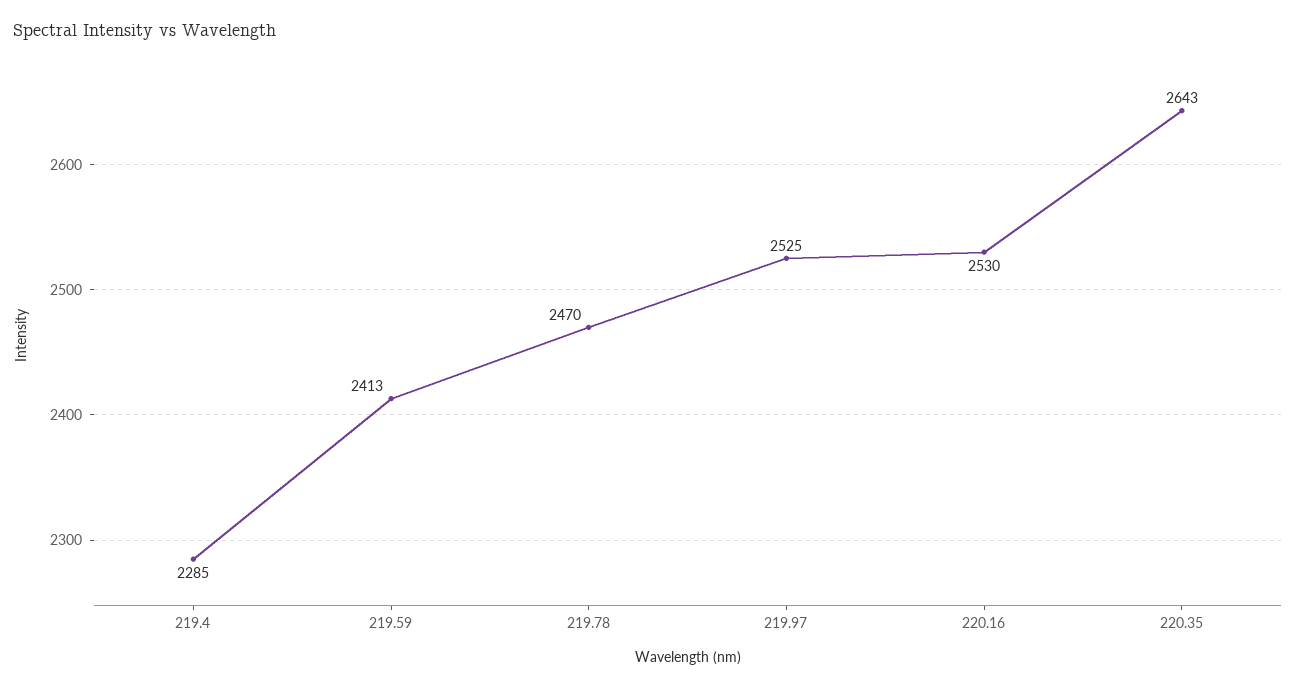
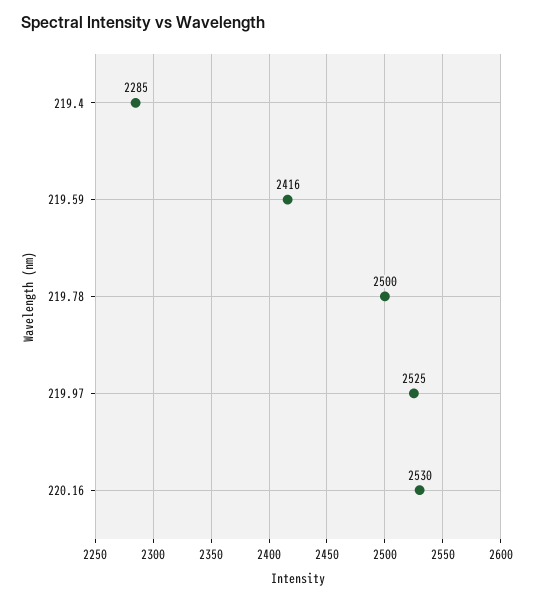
  {
    "219.4": 2285,
-   "219.59": 2413,
+   "219.59": 2416,
-   "219.78": 2470,
+   "219.78": 2500,
    "219.97": 2525,
-   "220.16": 2530,
+   "220.16": 2530
-   "220.35": 2643
  }

